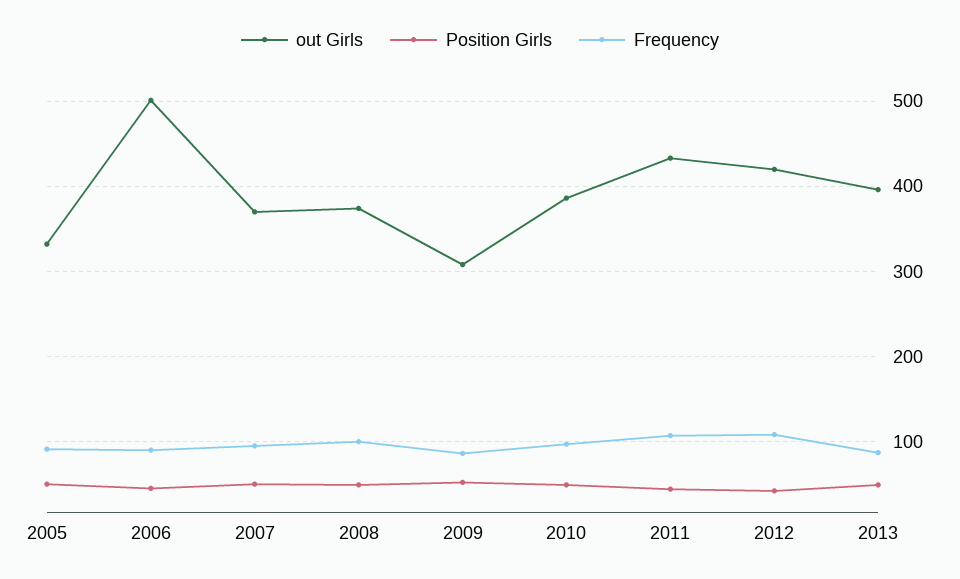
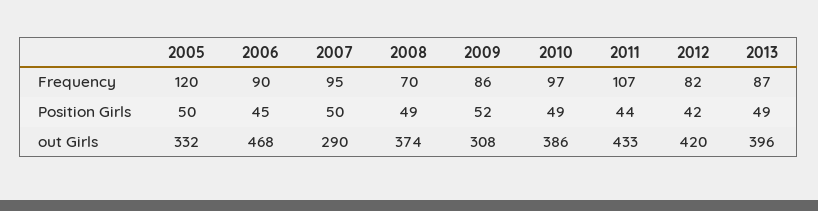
  {
    "out Girls": {
      "2005": 332,
-     "2006": 500,
+     "2006": 468,
-     "2007": 370,
+     "2007": 290,
      "2008": 374,
      "2009": 308,
      "2010": 386,
      "2011": 433,
      "2012": 420,
      "2013": 396
    },
    "Position Girls": {
      "2005": 50,
      "2006": 45,
      "2007": 50,
      "2008": 49,
      "2009": 52,
      "2010": 49,
      "2011": 44,
      "2012": 42,
      "2013": 49
    },
    "Frequency": {
-     "2005": 90,
+     "2005": 120,
      "2006": 90,
      "2007": 95,
-     "2008": 100,
+     "2008": 70,
      "2009": 86,
      "2010": 97,
      "2011": 107,
-     "2012": 110,
+     "2012": 82,
      "2013": 87
    }
  }

